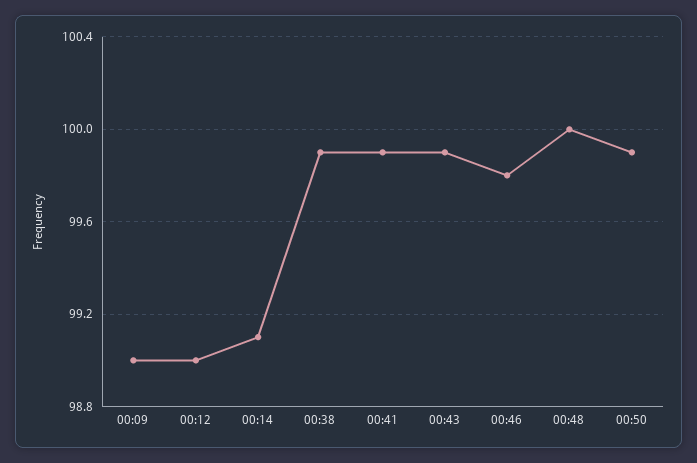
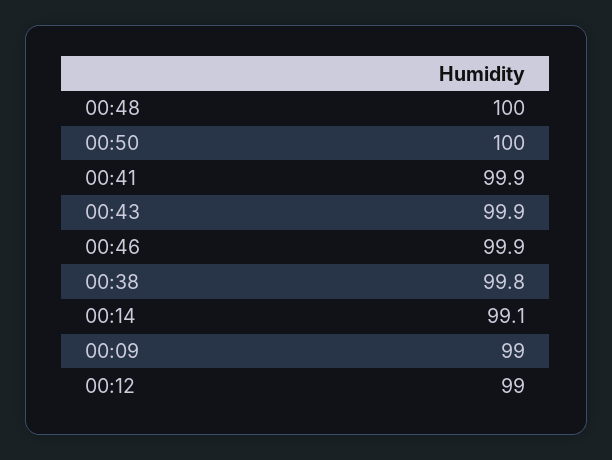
  {
    "00:09": 99,
    "00:12": 99,
    "00:14": 99.1,
-   "00:38": 99.9,
+   "00:38": 99.8,
    "00:41": 99.9,
    "00:43": 99.9,
-   "00:46": 99.8,
+   "00:46": 99.9,
    "00:48": 100,
-   "00:50": 99.9
+   "00:50": 100
  }

